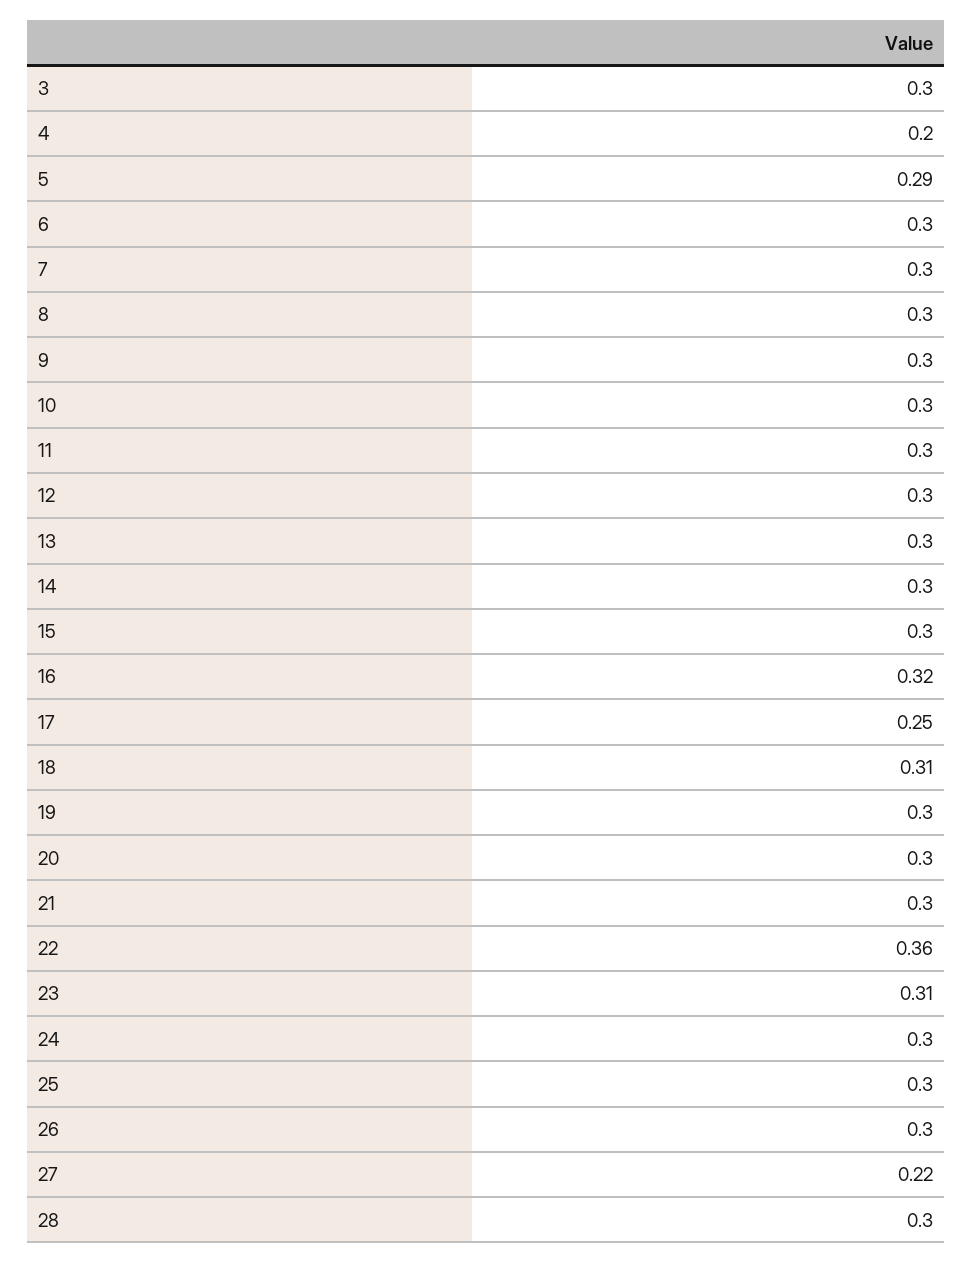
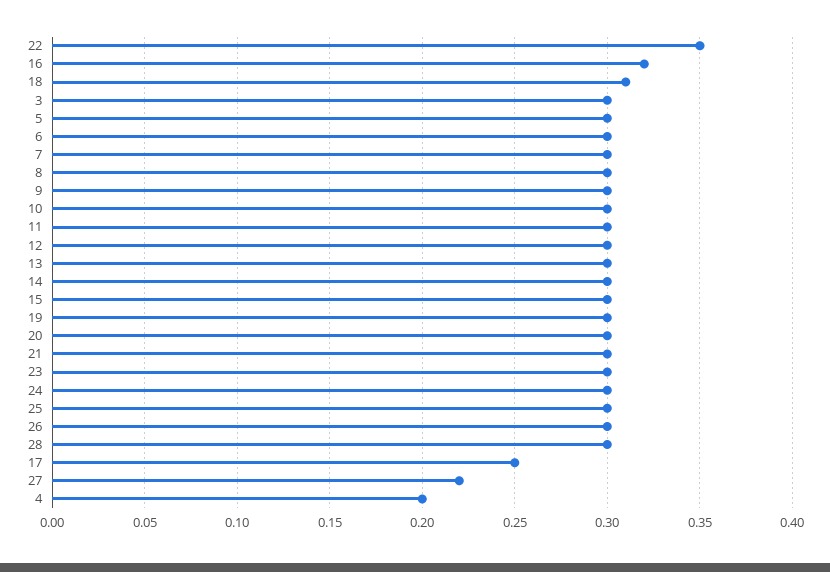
  {
    "3": 0.3,
    "4": 0.2,
-   "5": 0.29,
+   "5": 0.3,
    "6": 0.3,
    "7": 0.3,
    "8": 0.3,
    "9": 0.3,
    "10": 0.3,
    "11": 0.3,
    "12": 0.3,
    "13": 0.3,
    "14": 0.3,
    "15": 0.3,
    "16": 0.32,
    "17": 0.25,
    "18": 0.31,
    "19": 0.3,
    "20": 0.3,
    "21": 0.3,
-   "22": 0.36,
+   "22": 0.35,
-   "23": 0.31,
+   "23": 0.3,
    "24": 0.3,
    "25": 0.3,
    "26": 0.3,
    "27": 0.22,
    "28": 0.3
  }

